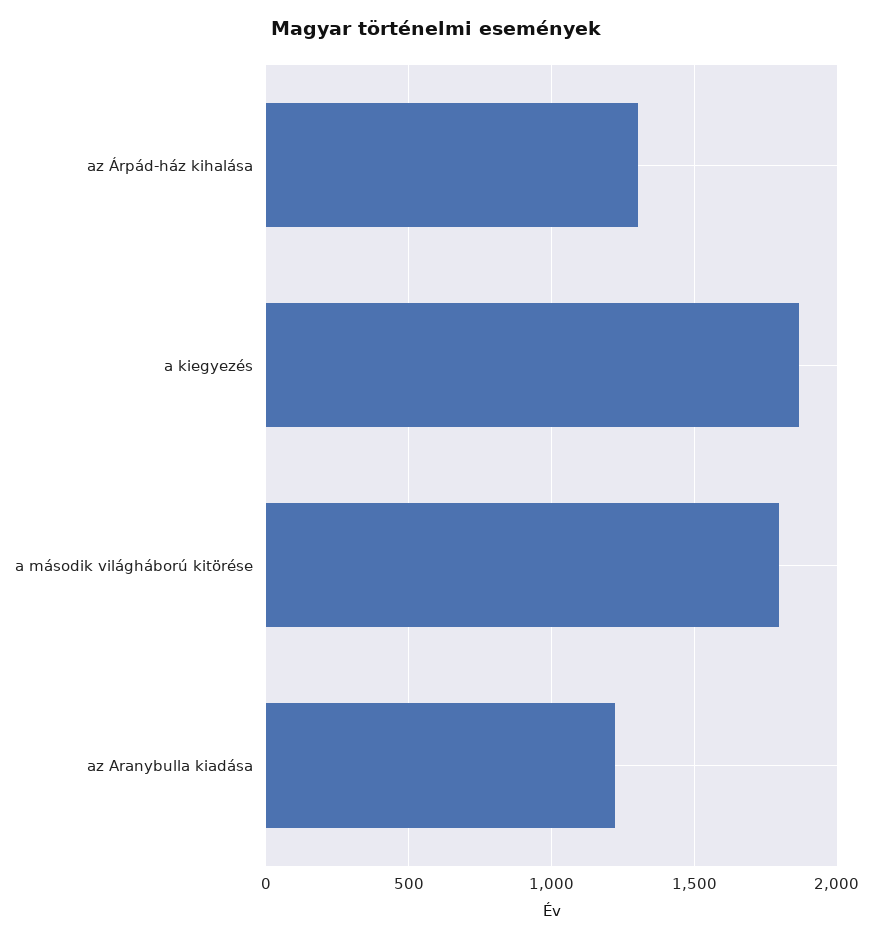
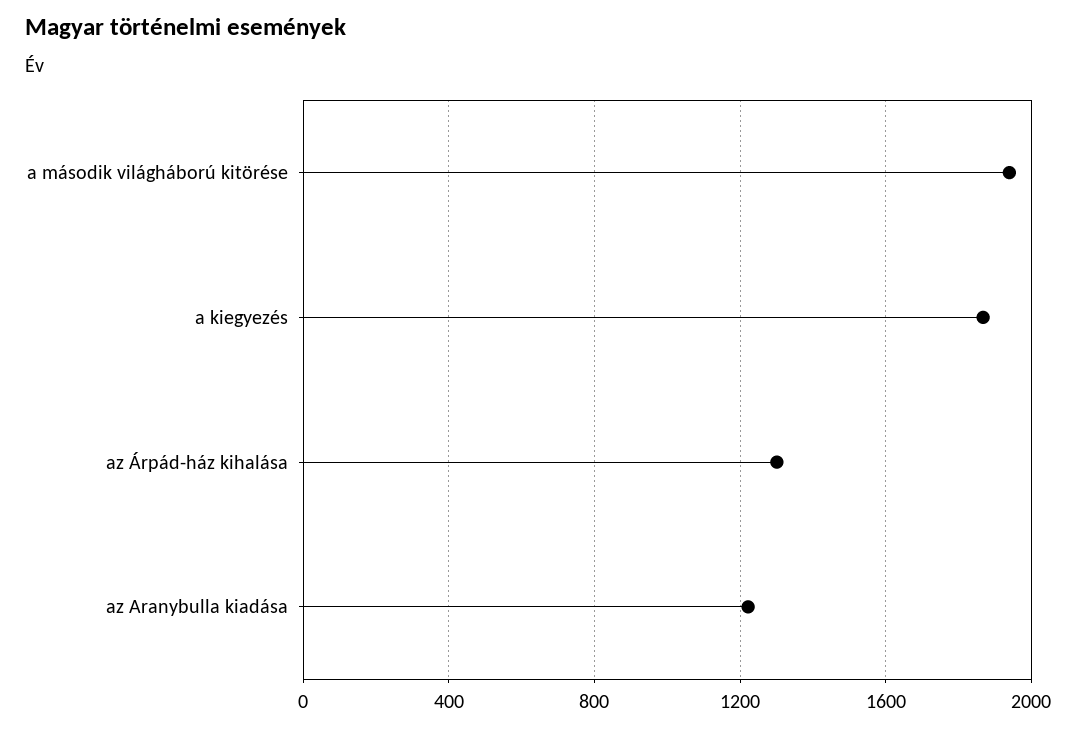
  {
    "az Árpád-ház kihalása": 1300,
    "a kiegyezés": 1850,
-   "a második világháború kitörése": 1800,
+   "a második világháború kitörése": 1950,
    "az Aranybulla kiadása": 1200
  }

